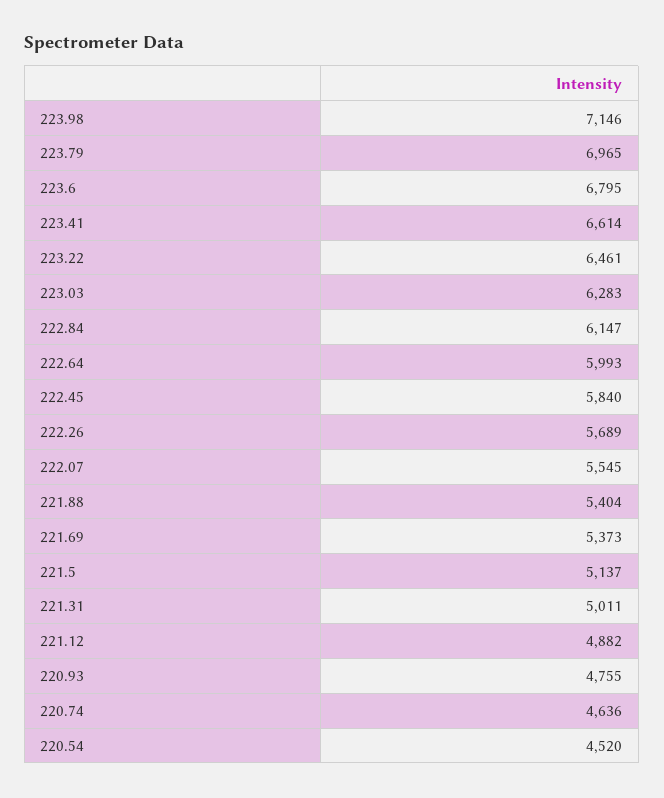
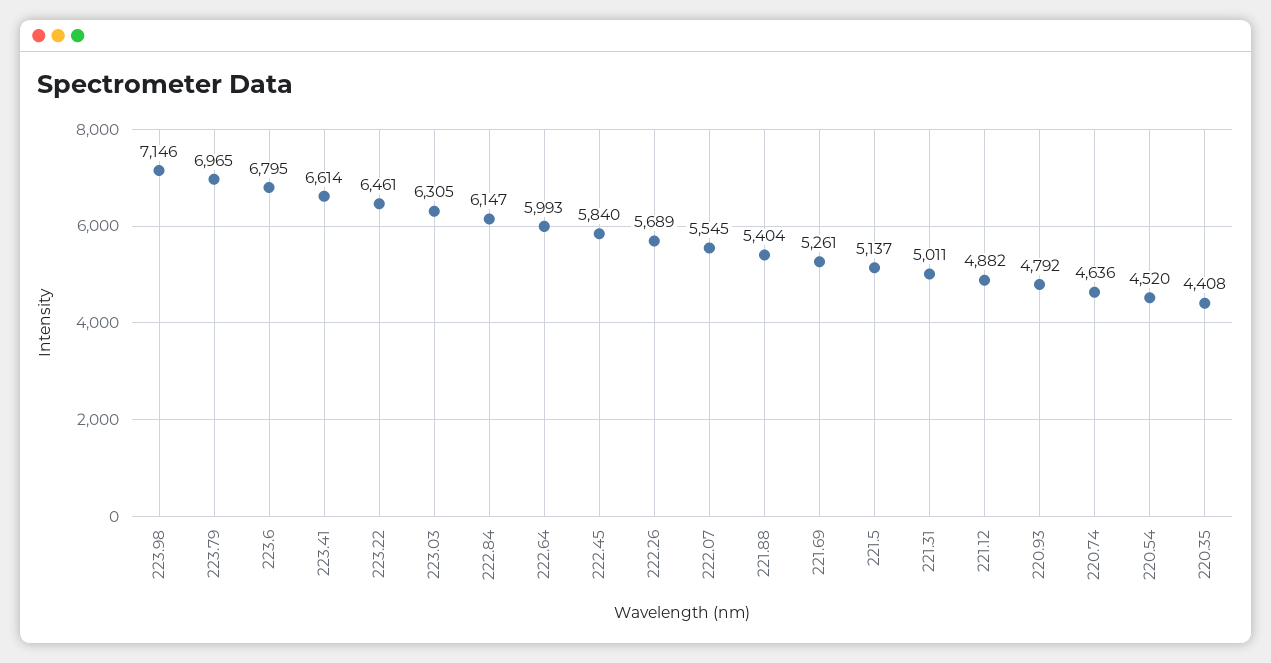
  {
    "223.98": 7146,
    "223.79": 6965,
    "223.6": 6795,
    "223.41": 6614,
    "223.22": 6461,
-   "223.03": 6283,
+   "223.03": 6305,
    "222.84": 6147,
    "222.64": 5993,
    "222.45": 5840,
    "222.26": 5689,
    "222.07": 5545,
    "221.88": 5404,
-   "221.69": 5373,
+   "221.69": 5261,
    "221.5": 5137,
    "221.31": 5011,
    "221.12": 4882,
-   "220.93": 4755,
+   "220.93": 4792,
    "220.74": 4636,
-   "220.54": 4520
+   "220.54": 4520,
+   "220.35": 4408
  }

